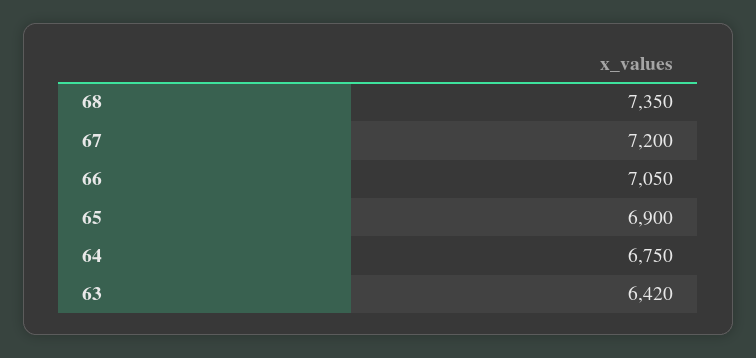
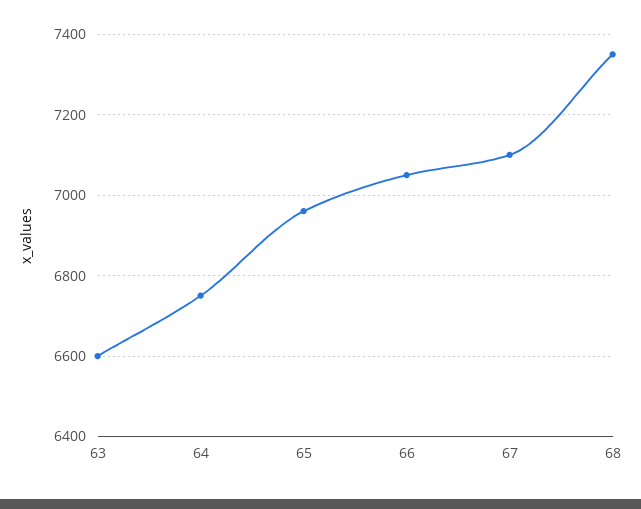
  {
    "68": 7350,
-   "67": 7200,
+   "67": 7100,
    "66": 7050,
-   "65": 6900,
+   "65": 6960,
    "64": 6750,
-   "63": 6420
+   "63": 6600
  }

